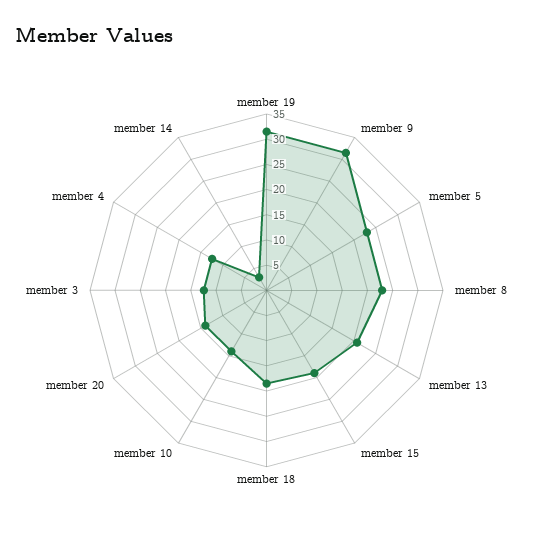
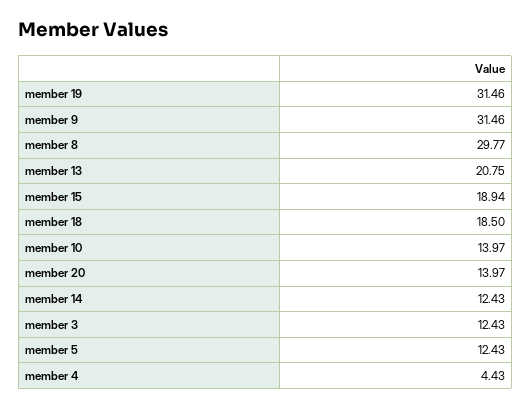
  {
    "member 19": 31.46,
    "member 9": 31.46,
-   "member 5": 22.5,
+   "member 5": 12.43,
-   "member 8": 22.5,
+   "member 8": 29.77,
    "member 13": 20.75,
    "member 15": 18.94,
    "member 18": 18.5,
    "member 10": 13.97,
    "member 20": 13.97,
    "member 3": 12.43,
-   "member 4": 12.5,
+   "member 4": 4.43,
-   "member 14": 2.5
+   "member 14": 12.43
  }

